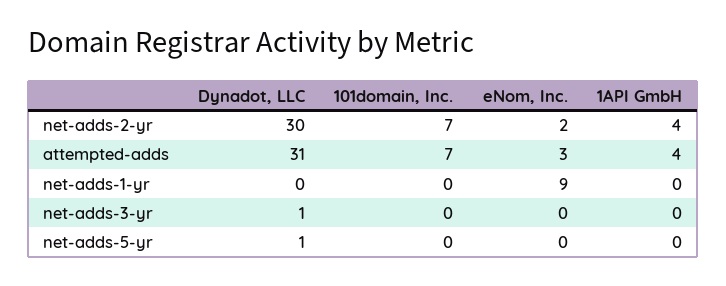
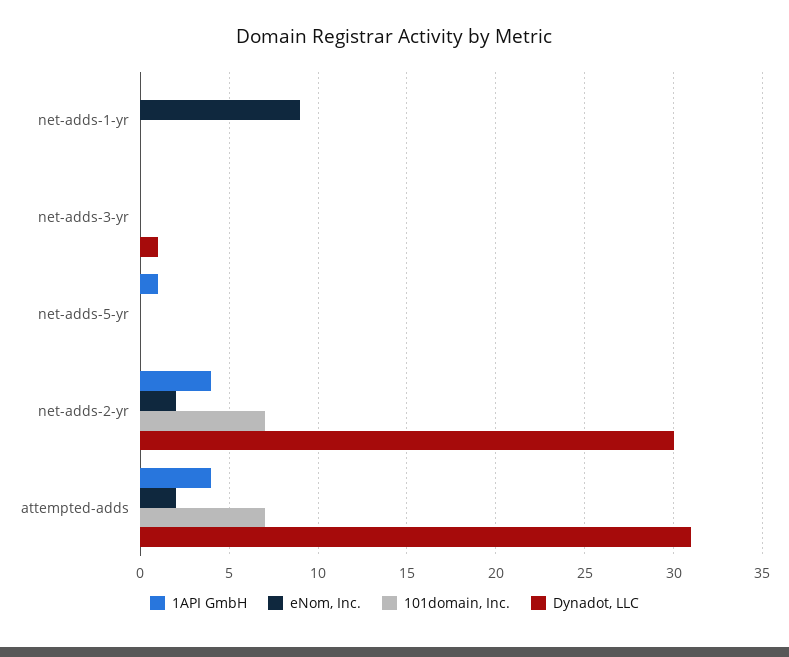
  {
    "Dynadot, LLC": {
      "net-adds-2-yr": 30,
      "attempted-adds": 31,
      "net-adds-1-yr": 0,
      "net-adds-3-yr": 1,
-     "net-adds-5-yr": 1
+     "net-adds-5-yr": 0
    },
    "101domain, Inc.": {
      "net-adds-2-yr": 7,
      "attempted-adds": 7,
      "net-adds-1-yr": 0,
      "net-adds-3-yr": 0,
      "net-adds-5-yr": 0
    },
    "eNom, Inc.": {
      "net-adds-2-yr": 2,
-     "attempted-adds": 3,
+     "attempted-adds": 2,
      "net-adds-1-yr": 9,
      "net-adds-3-yr": 0,
      "net-adds-5-yr": 0
    },
    "1API GmbH": {
      "net-adds-2-yr": 4,
      "attempted-adds": 4,
      "net-adds-1-yr": 0,
      "net-adds-3-yr": 0,
-     "net-adds-5-yr": 0
+     "net-adds-5-yr": 1
    }
  }

